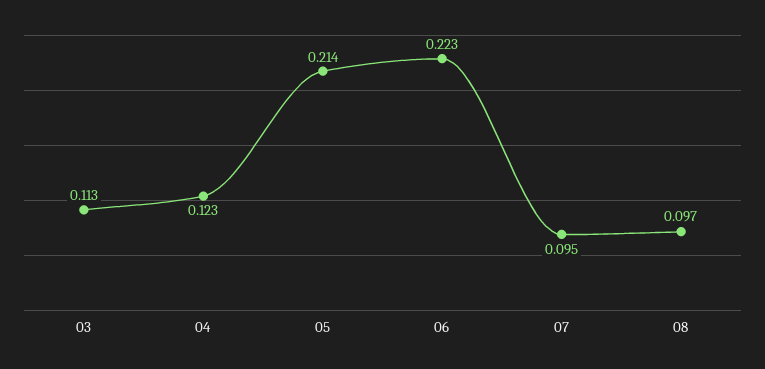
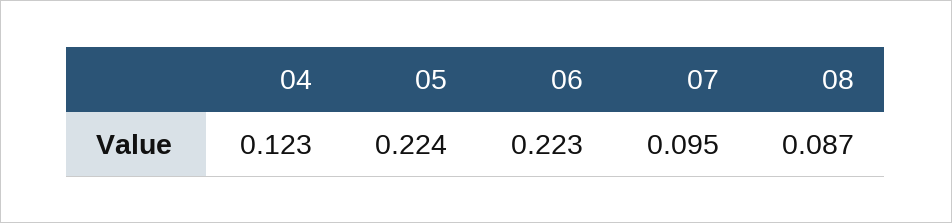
  {
-   "03": 0.113,
    "04": 0.123,
-   "05": 0.214,
+   "05": 0.224,
    "06": 0.223,
    "07": 0.095,
-   "08": 0.097
+   "08": 0.087
  }

